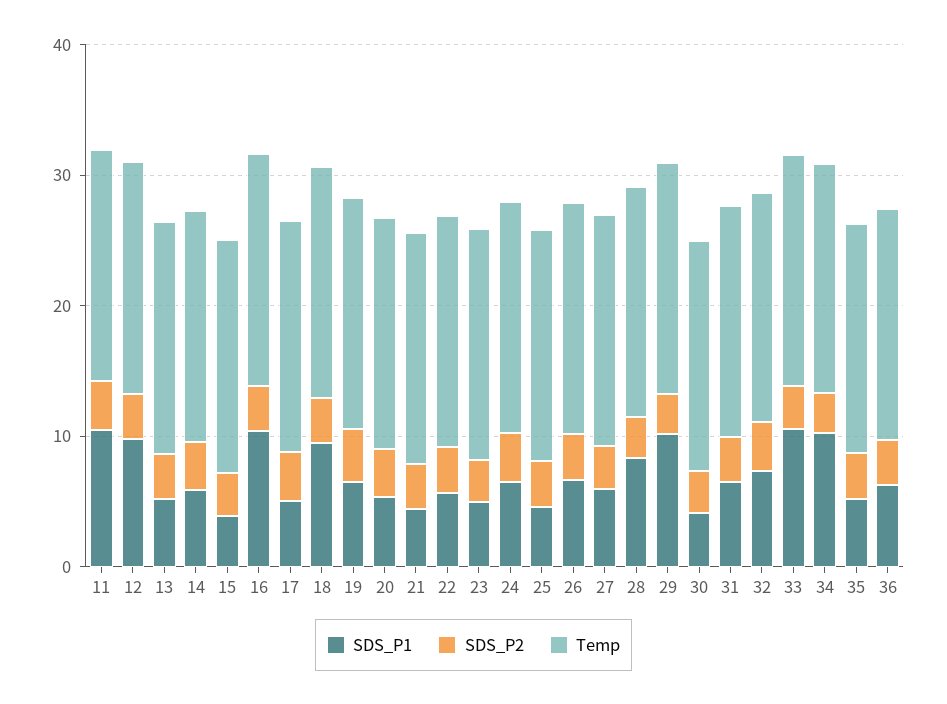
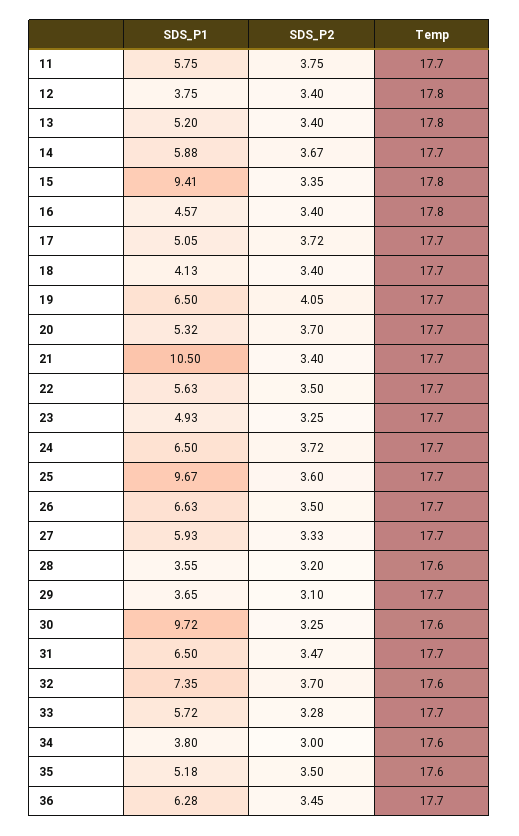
  {
    "SDS_P1": {
-     "11": 10,
+     "11": 5.75,
-     "12": 10,
+     "12": 3.75,
      "13": 5.2,
      "14": 5.88,
-     "15": 4,
+     "15": 9.41,
-     "16": 10,
+     "16": 4.57,
      "17": 5.05,
-     "18": 10,
+     "18": 4.13,
      "19": 6.5,
      "20": 5.32,
-     "21": 4,
+     "21": 10.5,
      "22": 5.63,
      "23": 4.93,
      "24": 6.5,
-     "25": 4,
+     "25": 9.67,
      "26": 6.63,
      "27": 5.93,
-     "28": 8,
+     "28": 3.55,
-     "29": 10,
+     "29": 3.65,
-     "30": 4,
+     "30": 9.72,
      "31": 6.5,
      "32": 7.35,
-     "33": 10,
+     "33": 5.72,
-     "34": 10,
+     "34": 3.8,
      "35": 5.18,
      "36": 6.28
    },
    "SDS_P2": {
      "11": 3.75,
      "12": 3.4,
      "13": 3.4,
      "14": 3.67,
      "15": 3.35,
      "16": 3.4,
      "17": 3.72,
      "18": 3.4,
      "19": 4.05,
      "20": 3.7,
      "21": 3.4,
      "22": 3.5,
      "23": 3.25,
      "24": 3.72,
      "25": 3.6,
      "26": 3.5,
      "27": 3.33,
      "28": 3.2,
      "29": 3.1,
      "30": 3.25,
      "31": 3.47,
      "32": 3.7,
      "33": 3.28,
      "34": 3,
      "35": 3.5,
      "36": 3.45
    },
    "Temp": {
      "11": 17.7,
      "12": 17.8,
      "13": 17.8,
      "14": 17.7,
      "15": 17.8,
      "16": 17.8,
      "17": 17.7,
      "18": 17.7,
      "19": 17.7,
      "20": 17.7,
      "21": 17.7,
      "22": 17.7,
      "23": 17.7,
      "24": 17.7,
      "25": 17.7,
      "26": 17.7,
      "27": 17.7,
      "28": 17.6,
      "29": 17.7,
      "30": 17.6,
      "31": 17.7,
      "32": 17.6,
      "33": 17.7,
      "34": 17.6,
      "35": 17.6,
      "36": 17.7
    }
  }

